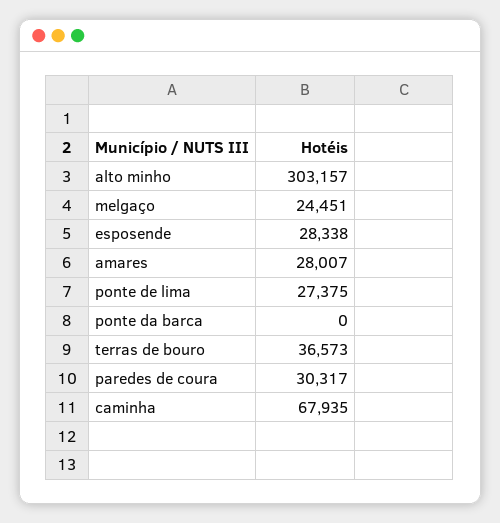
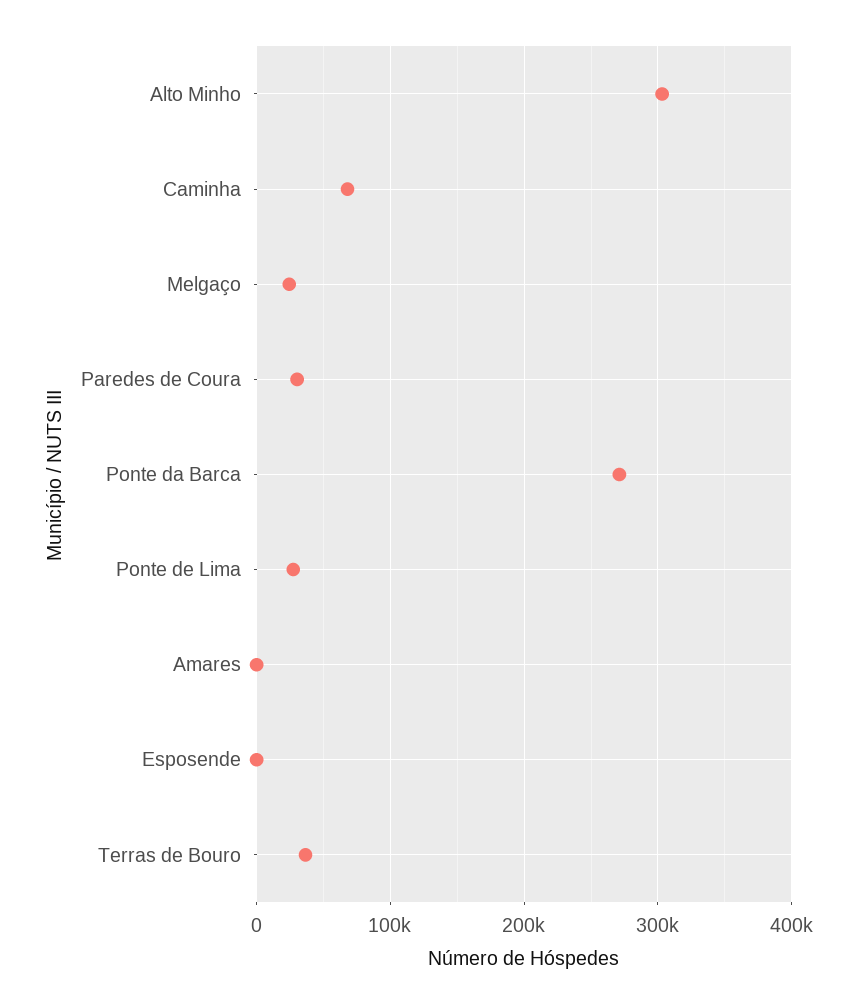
  {
    "alto minho": 303157,
    "melgaço": 24451,
-   "esposende": 28338,
+   "esposende": 0,
-   "amares": 28007,
+   "amares": 0,
    "ponte de lima": 27375,
-   "ponte da barca": 0,
+   "ponte da barca": 270000,
    "terras de bouro": 36573,
    "paredes de coura": 30317,
    "caminha": 67935
  }

